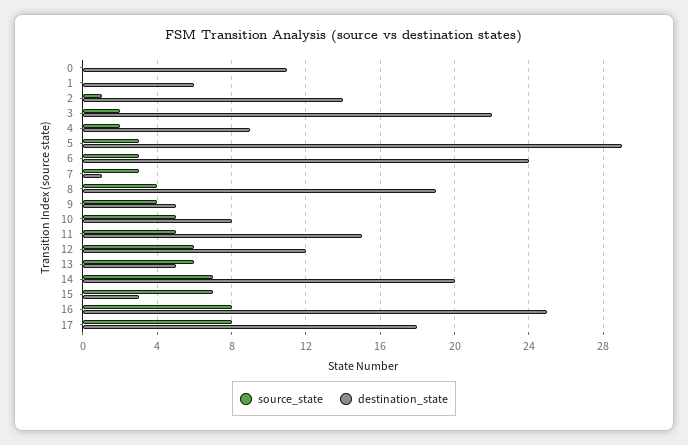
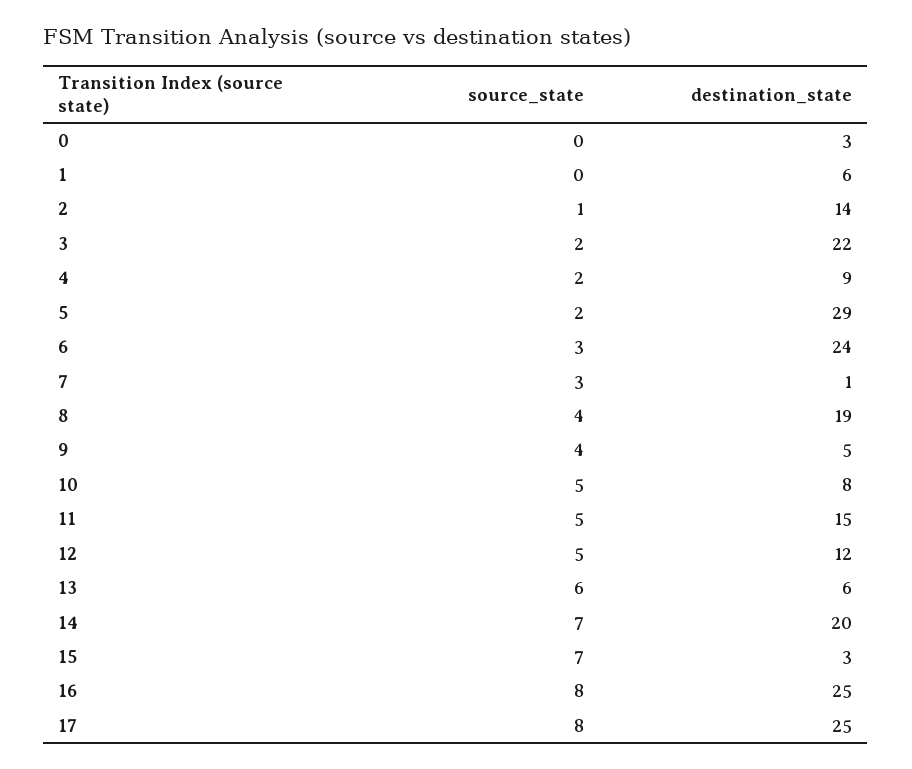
  {
    "source_state": {
      "0": 0,
      "1": 0,
      "2": 1,
      "3": 2,
      "4": 2,
-     "5": 3,
+     "5": 2,
      "6": 3,
      "7": 3,
      "8": 4,
      "9": 4,
      "10": 5,
      "11": 5,
-     "12": 6,
+     "12": 5,
      "13": 6,
      "14": 7,
      "15": 7,
      "16": 8,
      "17": 8
    },
    "destination_state": {
-     "0": 11,
+     "0": 3,
      "1": 6,
      "2": 14,
      "3": 22,
      "4": 9,
      "5": 29,
      "6": 24,
      "7": 1,
      "8": 19,
      "9": 5,
      "10": 8,
      "11": 15,
      "12": 12,
-     "13": 5,
+     "13": 6,
      "14": 20,
      "15": 3,
      "16": 25,
-     "17": 18
+     "17": 25
    }
  }

